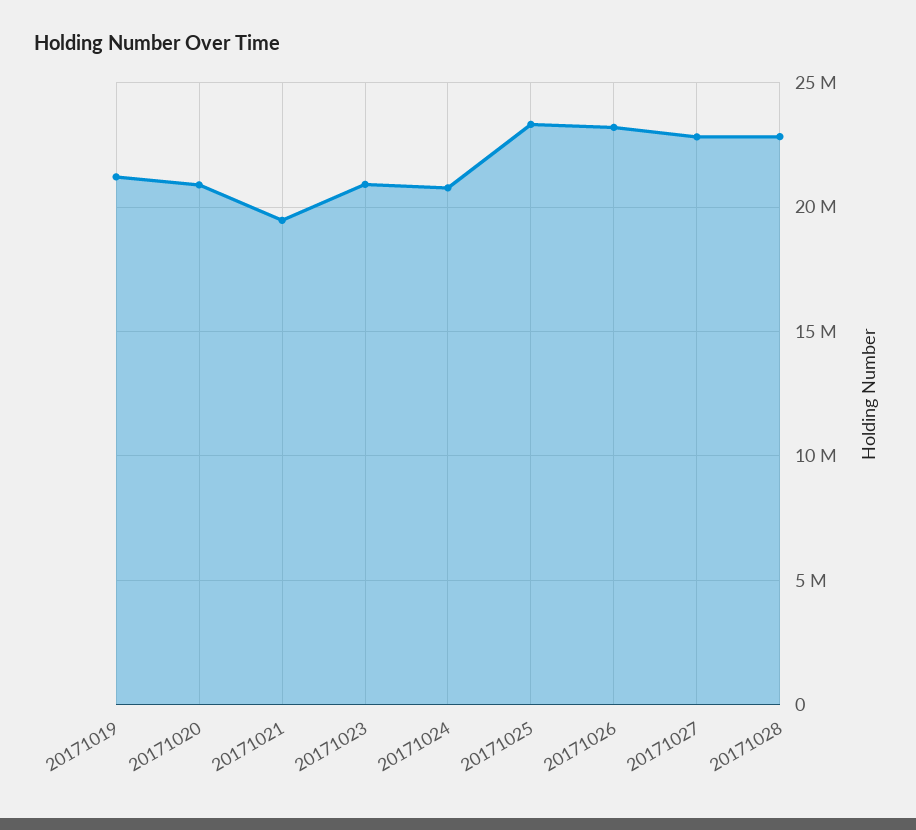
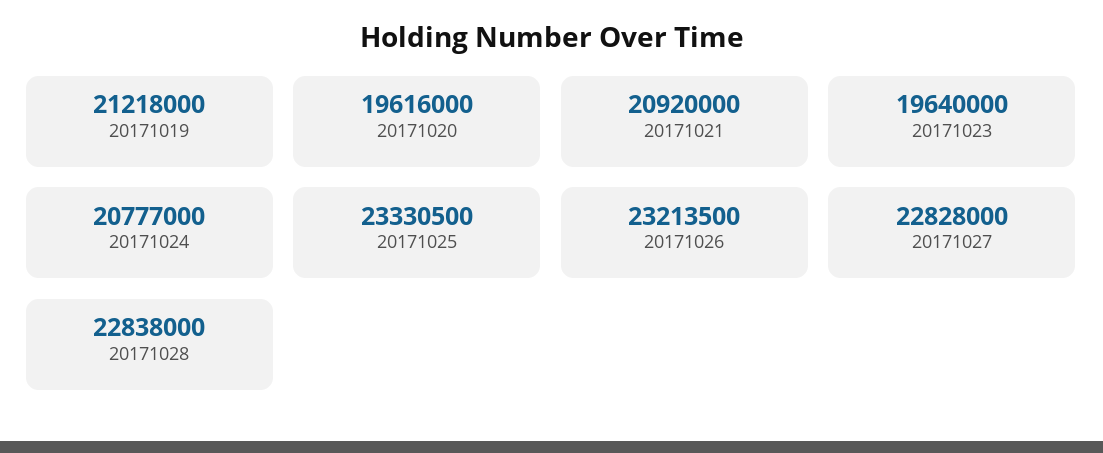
  {
    "20171019": 21218000,
-   "20171020": 21000000,
+   "20171020": 19616000,
-   "20171021": 19500000,
+   "20171021": 20920000,
-   "20171023": 21000000,
+   "20171023": 19640000,
    "20171024": 20777000,
    "20171025": 23330500,
    "20171026": 23213500,
    "20171027": 22828000,
    "20171028": 22838000
  }

